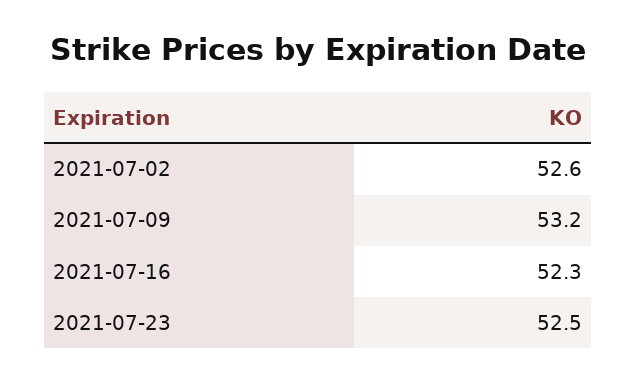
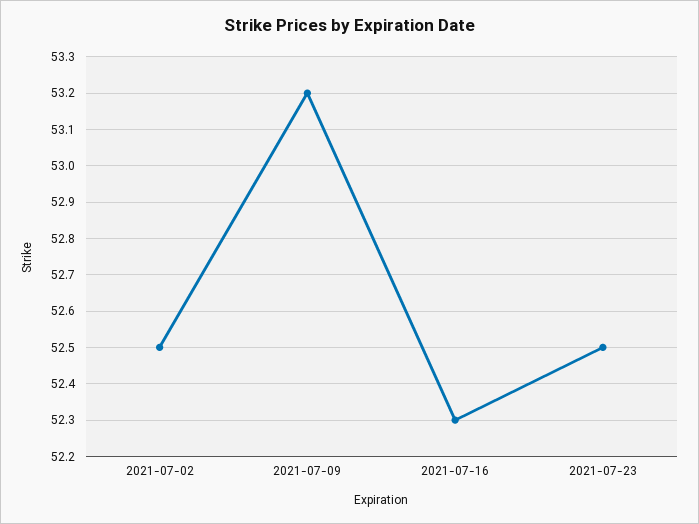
  {
-   "2021-07-02": 52.6,
+   "2021-07-02": 52.5,
    "2021-07-09": 53.2,
    "2021-07-16": 52.3,
    "2021-07-23": 52.5
  }

